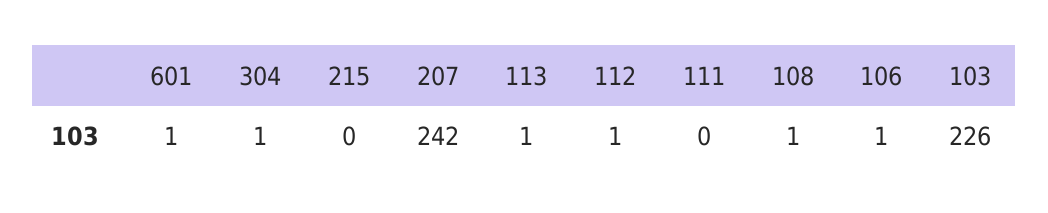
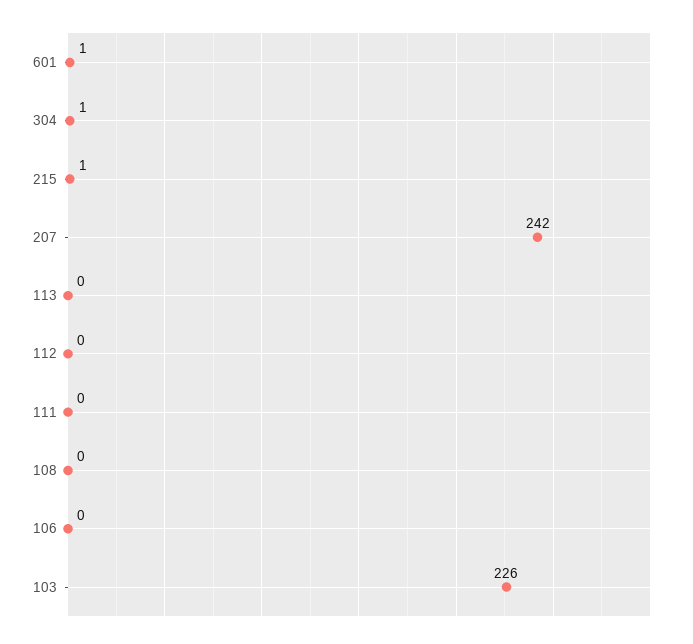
  {
    "601": 1,
    "304": 1,
-   "215": 0,
+   "215": 1,
    "207": 242,
-   "113": 1,
+   "113": 0,
-   "112": 1,
+   "112": 0,
    "111": 0,
-   "108": 1,
+   "108": 0,
-   "106": 1,
+   "106": 0,
    "103": 226
  }

